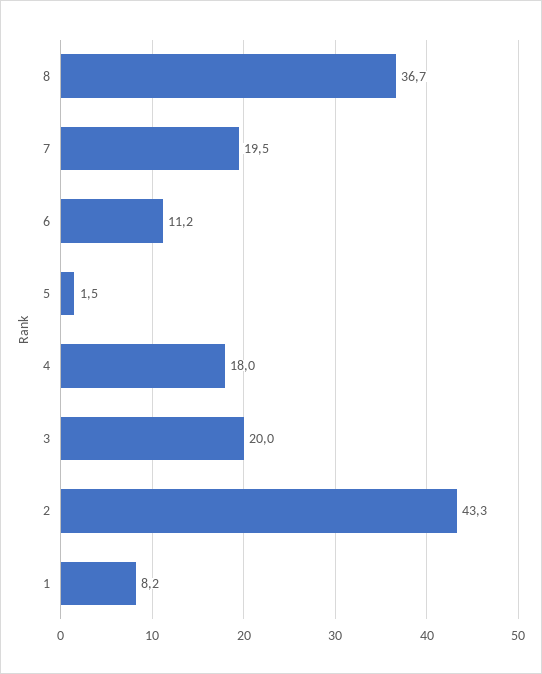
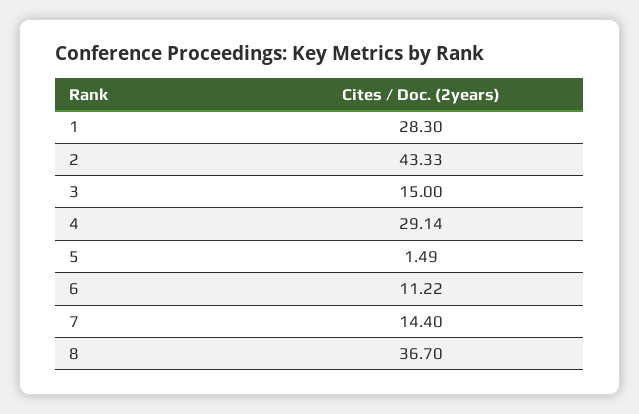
  {
    "8": 36.7,
-   "7": 19.5,
+   "7": 14.4,
    "6": 11.22,
    "5": 1.49,
-   "4": 18,
+   "4": 29.14,
-   "3": 20,
+   "3": 15,
    "2": 43.33,
-   "1": 8.2
+   "1": 28.3
  }

